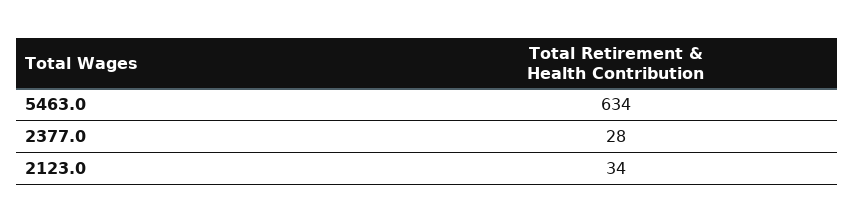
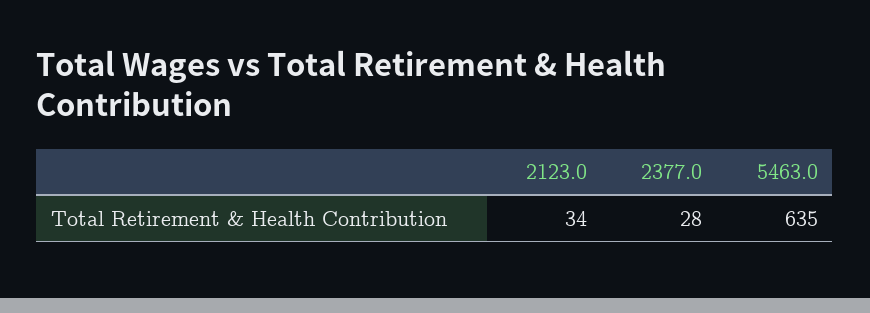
  {
-   "5463.0": 634,
+   "5463.0": 635,
    "2377.0": 28,
    "2123.0": 34
  }

